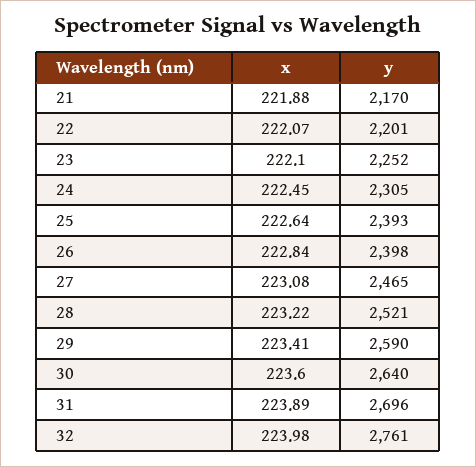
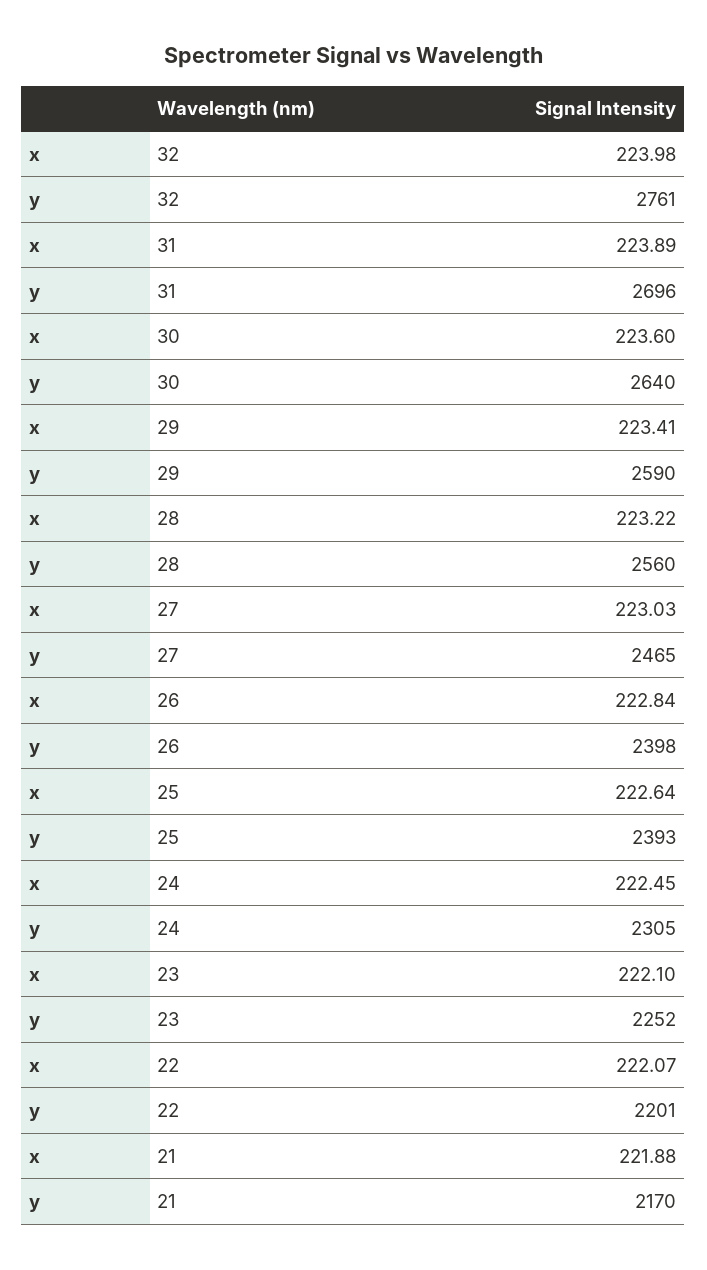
  {
    "x": {
      "21": 221.88,
      "22": 222.07,
      "23": 222.1,
      "24": 222.45,
      "25": 222.64,
      "26": 222.84,
-     "27": 223.08,
+     "27": 223.03,
      "28": 223.22,
      "29": 223.41,
      "30": 223.6,
      "31": 223.89,
      "32": 223.98
    },
    "y": {
      "21": 2170,
      "22": 2201,
      "23": 2252,
      "24": 2305,
      "25": 2393,
      "26": 2398,
      "27": 2465,
-     "28": 2521,
+     "28": 2560,
      "29": 2590,
      "30": 2640,
      "31": 2696,
      "32": 2761
    }
  }

